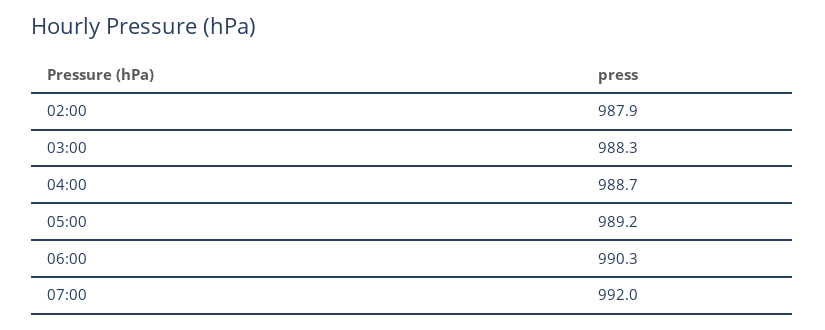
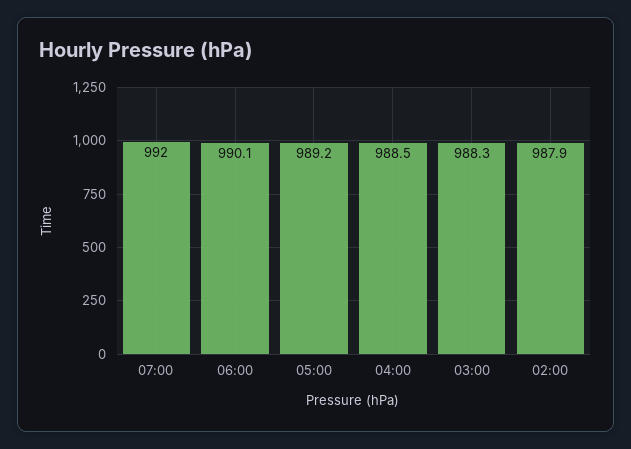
  {
    "02:00": 987.9,
    "03:00": 988.3,
-   "04:00": 988.7,
+   "04:00": 988.5,
    "05:00": 989.2,
-   "06:00": 990.3,
+   "06:00": 990.1,
    "07:00": 992
  }

